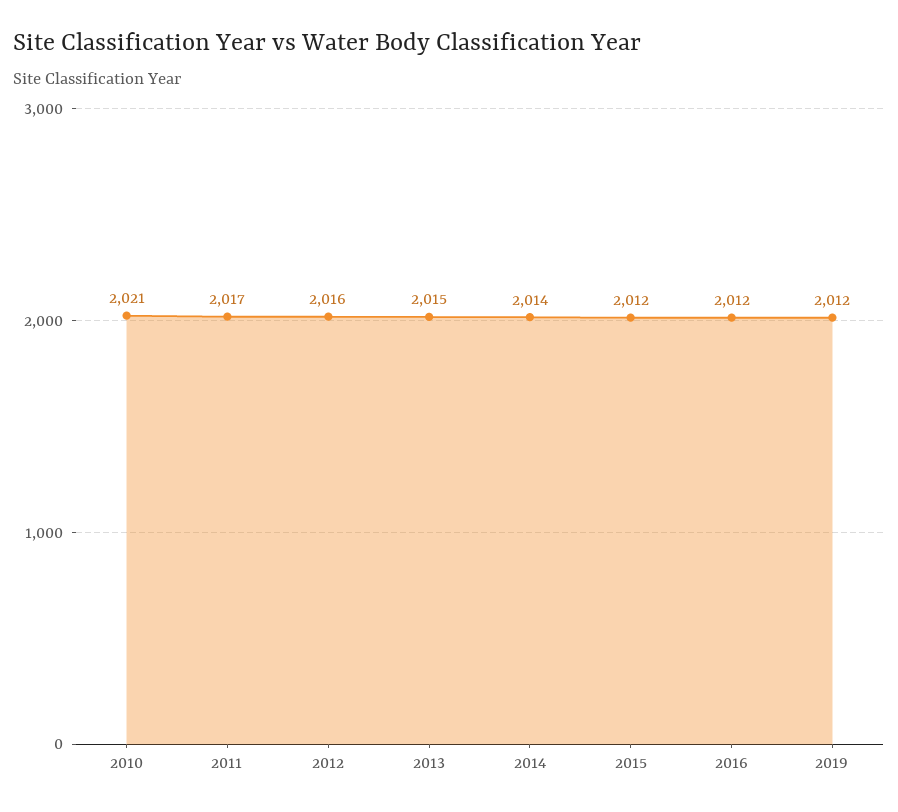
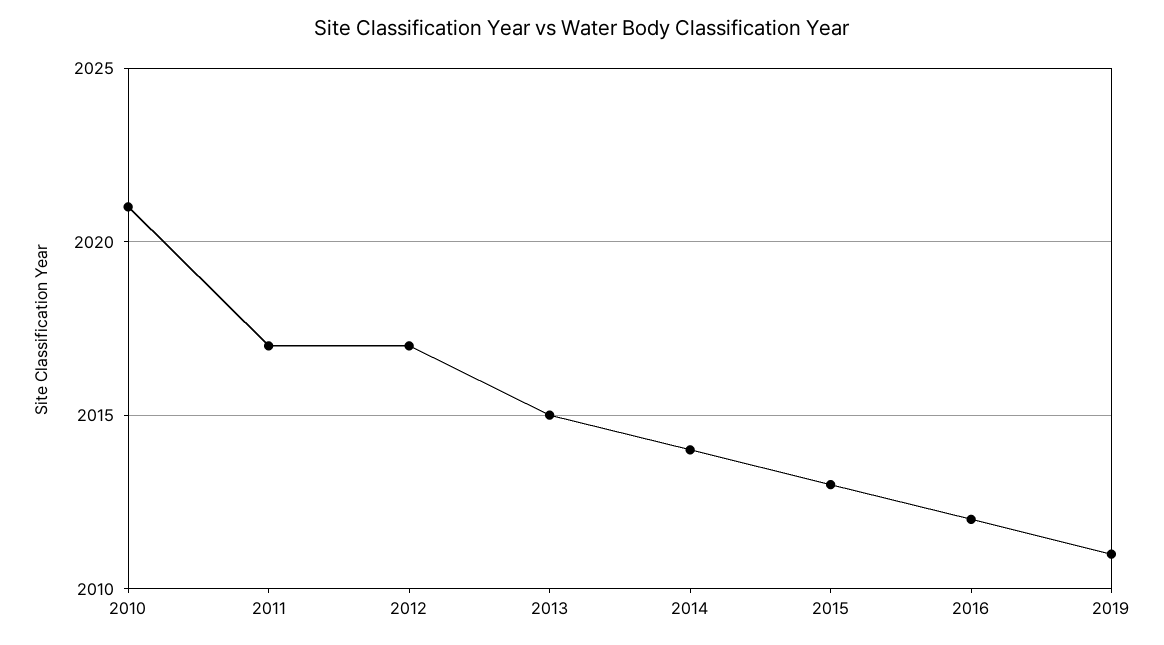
  {
    "2010": 2021,
    "2011": 2017,
-   "2012": 2016,
+   "2012": 2017,
    "2013": 2015,
    "2014": 2014,
-   "2015": 2012,
+   "2015": 2013,
    "2016": 2012,
-   "2019": 2012
+   "2019": 2011
  }

